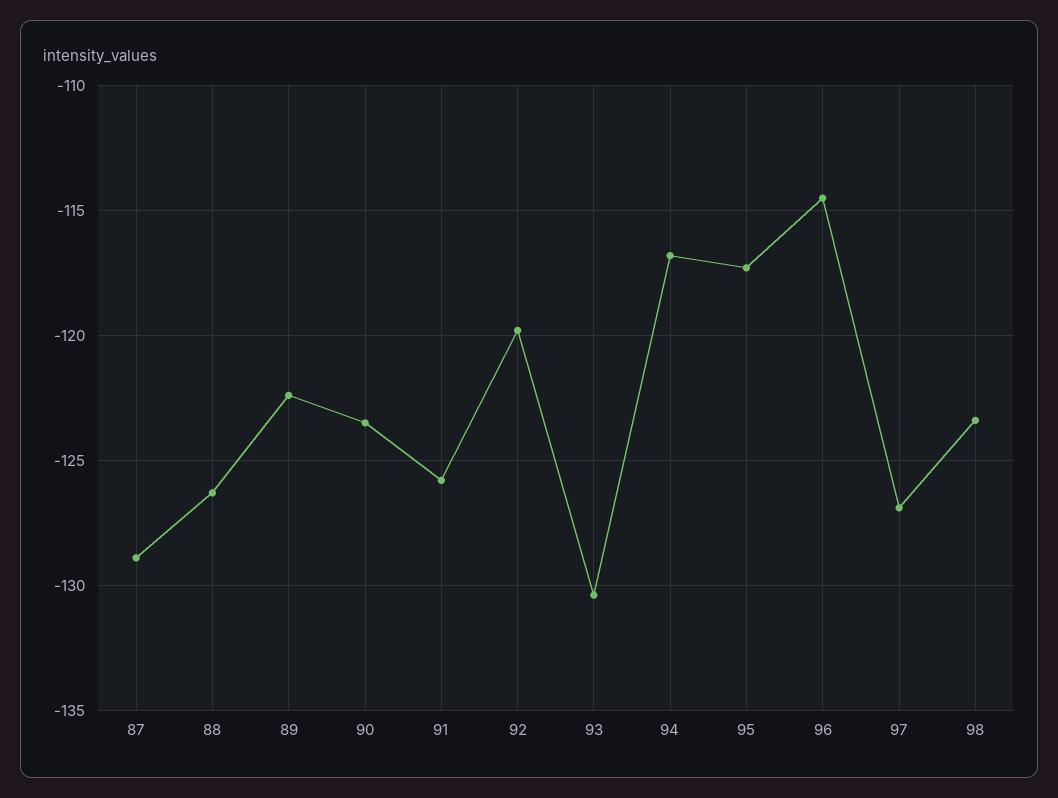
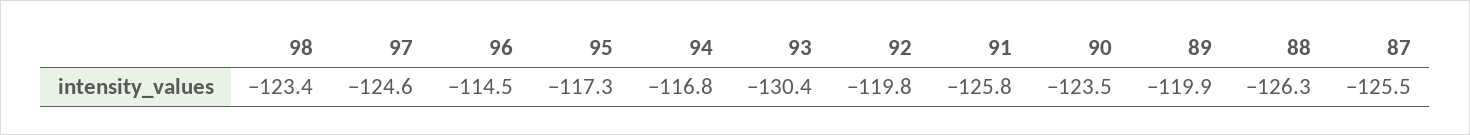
  {
-   "87": -129,
+   "87": -125.5,
    "88": -126.3,
-   "89": -122.5,
+   "89": -119.9,
    "90": -123.5,
    "91": -125.8,
    "92": -119.8,
    "93": -130.4,
    "94": -116.8,
    "95": -117.3,
    "96": -114.5,
-   "97": -127,
+   "97": -124.6,
    "98": -123.4
  }

